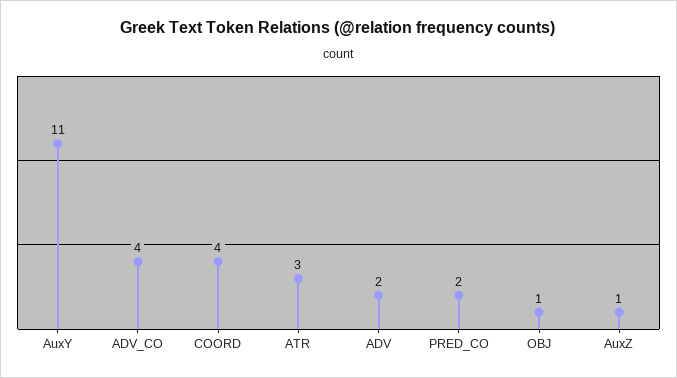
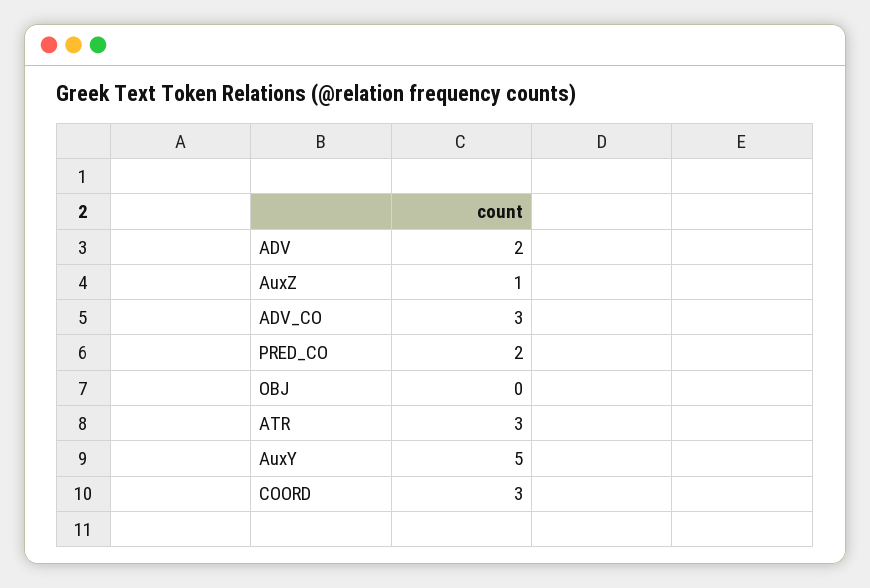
  {
-   "AuxY": 11,
+   "AuxY": 5,
-   "ADV_CO": 4,
+   "ADV_CO": 3,
-   "COORD": 4,
+   "COORD": 3,
    "ATR": 3,
    "ADV": 2,
    "PRED_CO": 2,
-   "OBJ": 1,
+   "OBJ": 0,
    "AuxZ": 1
  }

